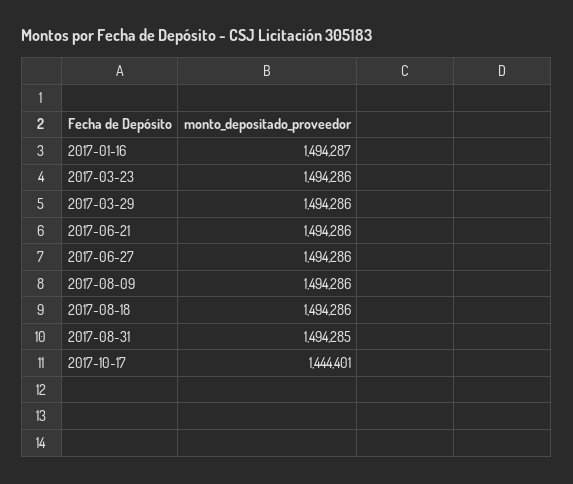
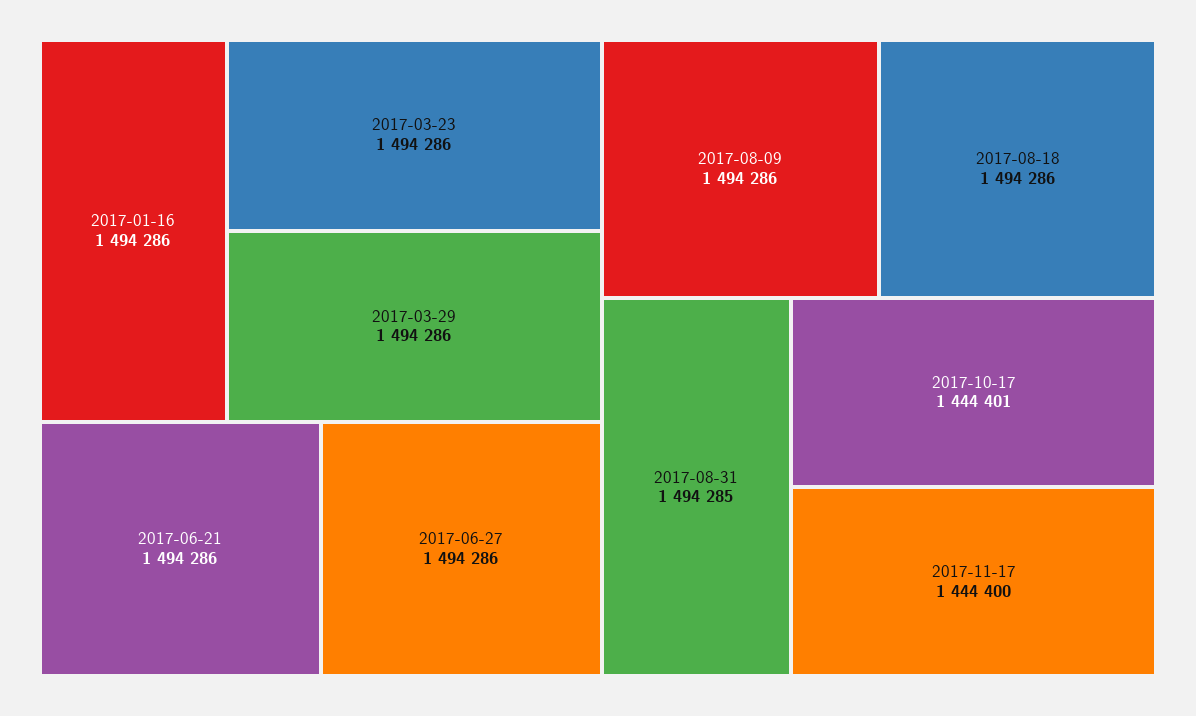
  {
-   "2017-01-16": 1494287,
+   "2017-01-16": 1494286,
    "2017-03-23": 1494286,
    "2017-03-29": 1494286,
    "2017-06-21": 1494286,
    "2017-06-27": 1494286,
    "2017-08-09": 1494286,
    "2017-08-18": 1494286,
    "2017-08-31": 1494285,
-   "2017-10-17": 1444401
+   "2017-10-17": 1444401,
+   "2017-11-17": 1444400
  }

